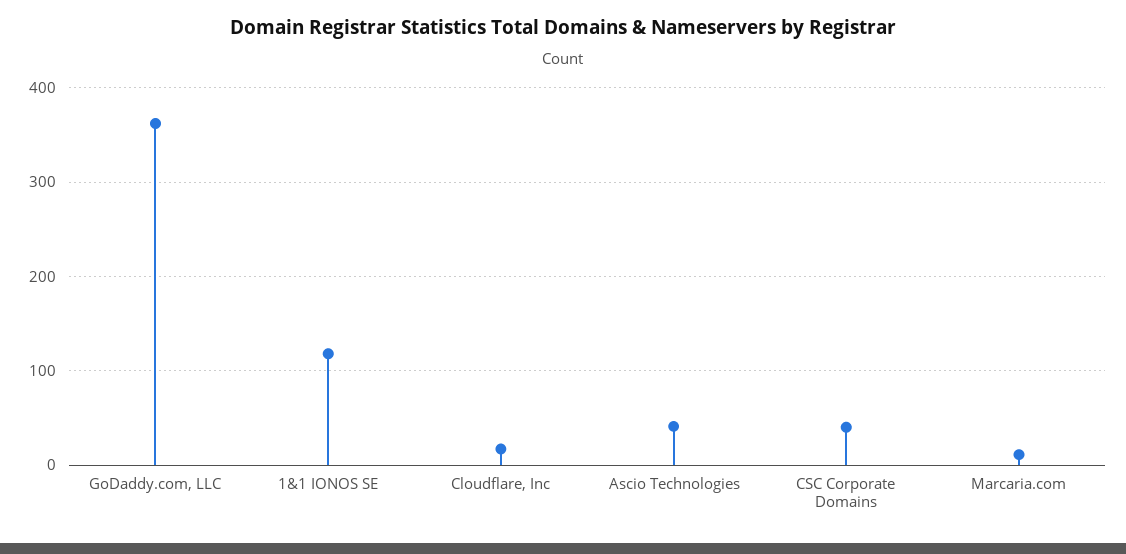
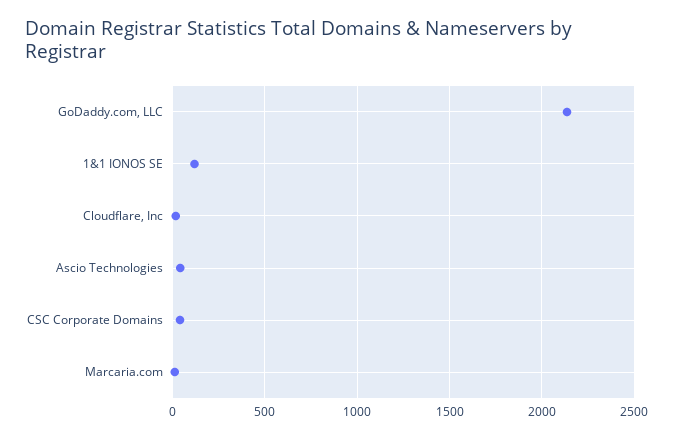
  {
-   "GoDaddy.com, LLC": 360,
+   "GoDaddy.com, LLC": 2150,
    "1&1 IONOS SE": 120,
    "Cloudflare, Inc": 20,
    "Ascio Technologies": 40,
    "CSC Corporate Domains": 40,
    "Marcaria.com": 10
  }

